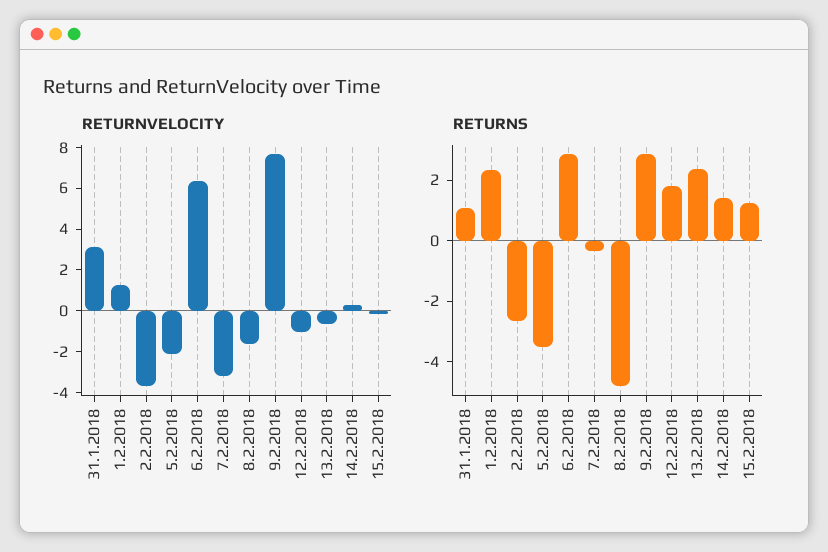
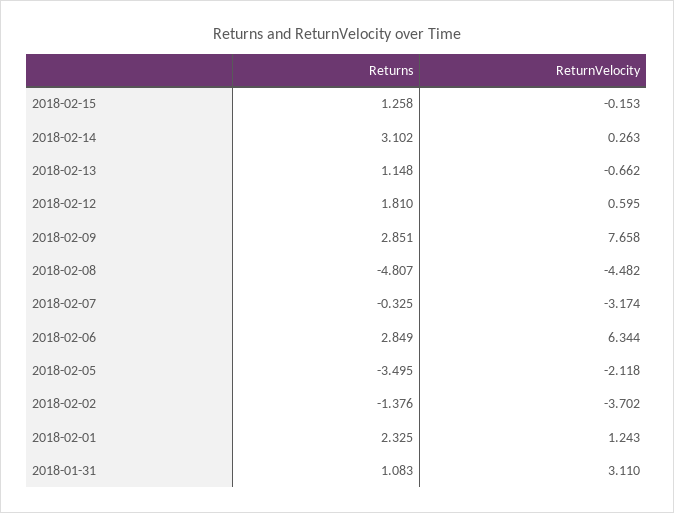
  {
    "RETURNVELOCITY": {
      "31.1.2018": 3.11,
      "1.2.2018": 1.243,
      "2.2.2018": -3.702,
      "5.2.2018": -2.118,
      "6.2.2018": 6.344,
      "7.2.2018": -3.174,
-     "8.2.2018": -1.5,
+     "8.2.2018": -4.482,
      "9.2.2018": 7.658,
-     "12.2.2018": -1,
+     "12.2.2018": 0.595,
      "13.2.2018": -0.662,
      "14.2.2018": 0.263,
      "15.2.2018": -0.153
    },
    "RETURNS": {
      "31.1.2018": 1.083,
      "1.2.2018": 2.325,
-     "2.2.2018": -2.5,
+     "2.2.2018": -1.376,
      "5.2.2018": -3.495,
      "6.2.2018": 2.849,
      "7.2.2018": -0.325,
      "8.2.2018": -4.807,
      "9.2.2018": 2.851,
      "12.2.2018": 1.81,
-     "13.2.2018": 2.5,
+     "13.2.2018": 1.148,
-     "14.2.2018": 1.5,
+     "14.2.2018": 3.102,
      "15.2.2018": 1.258
    }
  }

